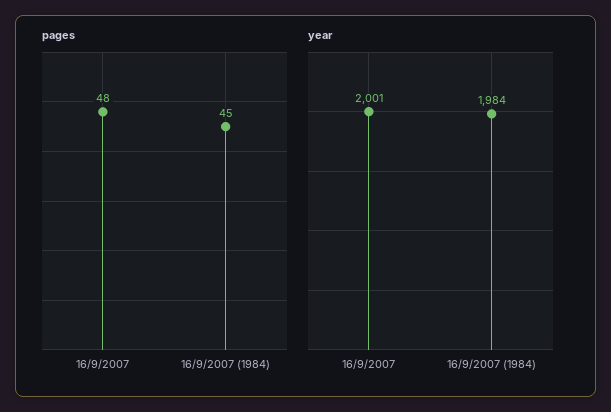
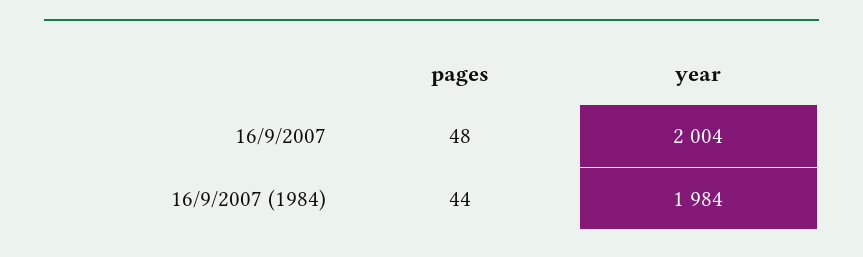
  {
    "pages": {
      "16/9/2007": 48,
-     "16/9/2007 (1984)": 45
+     "16/9/2007 (1984)": 44
    },
    "year": {
-     "16/9/2007": 2001,
+     "16/9/2007": 2004,
      "16/9/2007 (1984)": 1984
    }
  }

